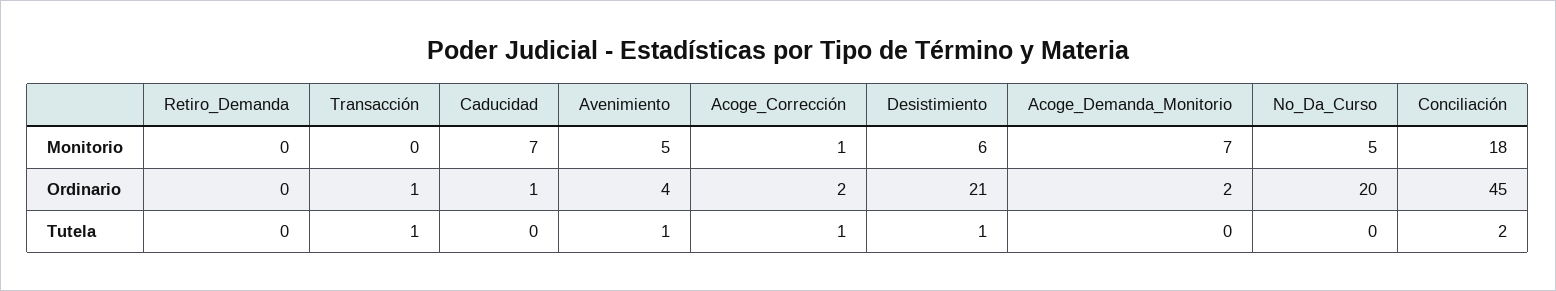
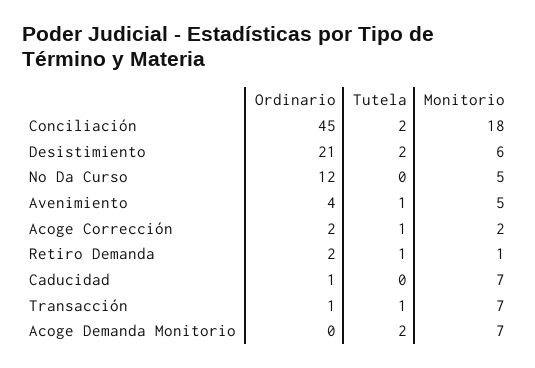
  {
    "Retiro_Demanda": {
-     "Monitorio": 0,
+     "Monitorio": 1,
-     "Ordinario": 0,
+     "Ordinario": 2,
-     "Tutela": 0
+     "Tutela": 1
    },
    "Transacción": {
-     "Monitorio": 0,
+     "Monitorio": 7,
      "Ordinario": 1,
      "Tutela": 1
    },
    "Caducidad": {
      "Monitorio": 7,
      "Ordinario": 1,
      "Tutela": 0
    },
    "Avenimiento": {
      "Monitorio": 5,
      "Ordinario": 4,
      "Tutela": 1
    },
    "Acoge_Corrección": {
-     "Monitorio": 1,
+     "Monitorio": 2,
      "Ordinario": 2,
      "Tutela": 1
    },
    "Desistimiento": {
      "Monitorio": 6,
      "Ordinario": 21,
-     "Tutela": 1
+     "Tutela": 2
    },
    "Acoge_Demanda_Monitorio": {
      "Monitorio": 7,
-     "Ordinario": 2,
+     "Ordinario": 0,
-     "Tutela": 0
+     "Tutela": 2
    },
    "No_Da_Curso": {
      "Monitorio": 5,
-     "Ordinario": 20,
+     "Ordinario": 12,
      "Tutela": 0
    },
    "Conciliación": {
      "Monitorio": 18,
      "Ordinario": 45,
      "Tutela": 2
    }
  }

